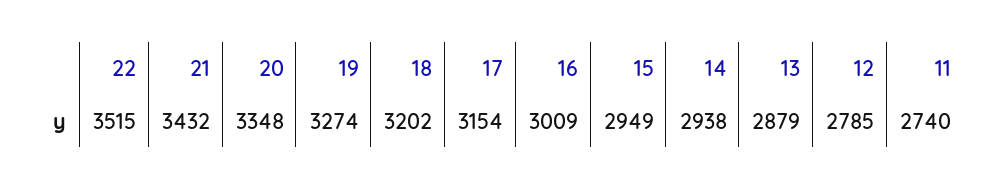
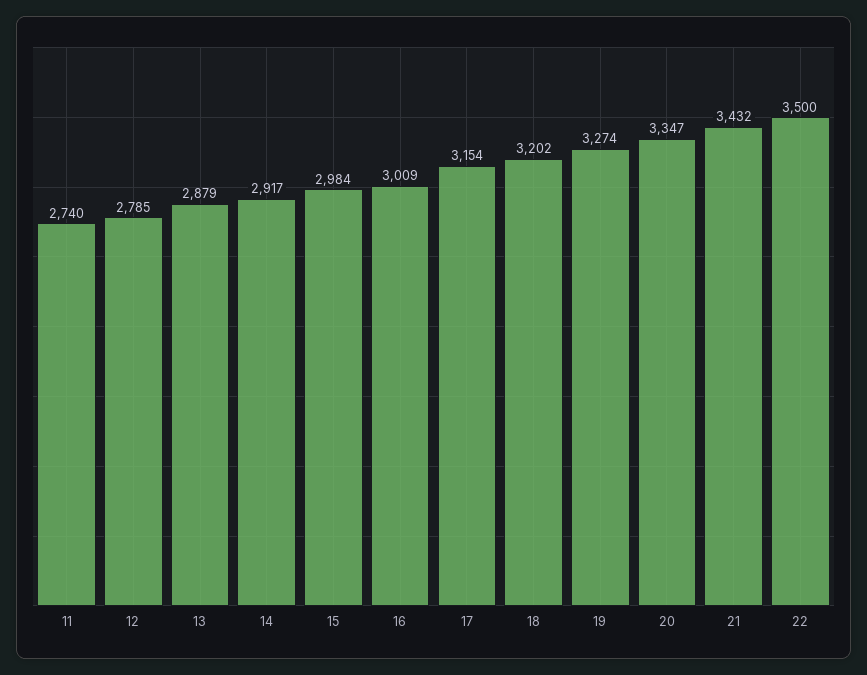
  {
-   "22": 3515,
+   "22": 3500,
    "21": 3432,
-   "20": 3348,
+   "20": 3347,
    "19": 3274,
    "18": 3202,
    "17": 3154,
    "16": 3009,
-   "15": 2949,
+   "15": 2984,
-   "14": 2938,
+   "14": 2917,
    "13": 2879,
    "12": 2785,
    "11": 2740
  }

